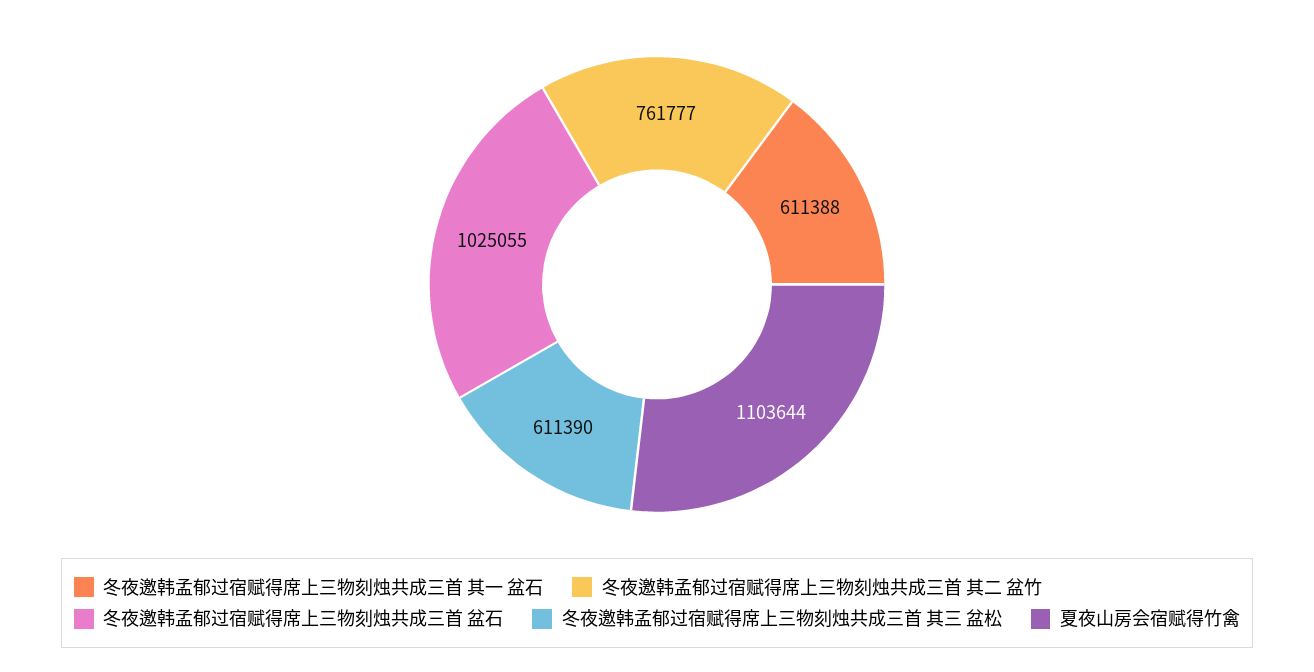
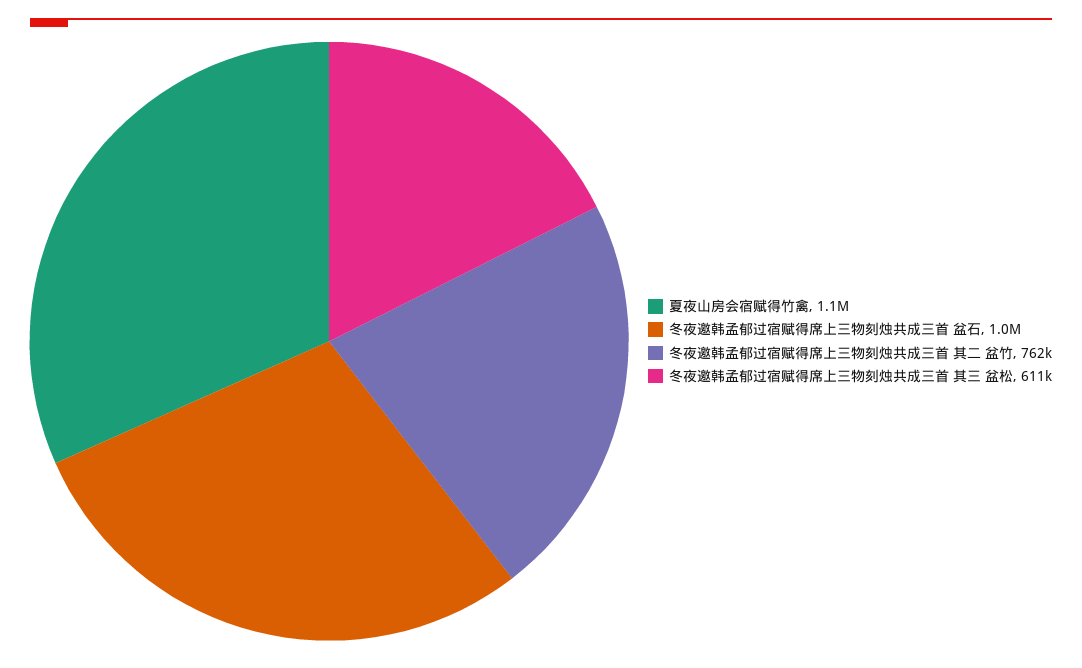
  {
-   "冬夜邀韩孟郁过宿赋得席上三物刻烛共成三首 其一 盆石": 611388,
    "冬夜邀韩孟郁过宿赋得席上三物刻烛共成三首 其二 盆竹": 761777,
    "冬夜邀韩孟郁过宿赋得席上三物刻烛共成三首 盆石": 1025055,
    "冬夜邀韩孟郁过宿赋得席上三物刻烛共成三首 其三 盆松": 611390,
    "夏夜山房会宿赋得竹禽": 1103644
  }

